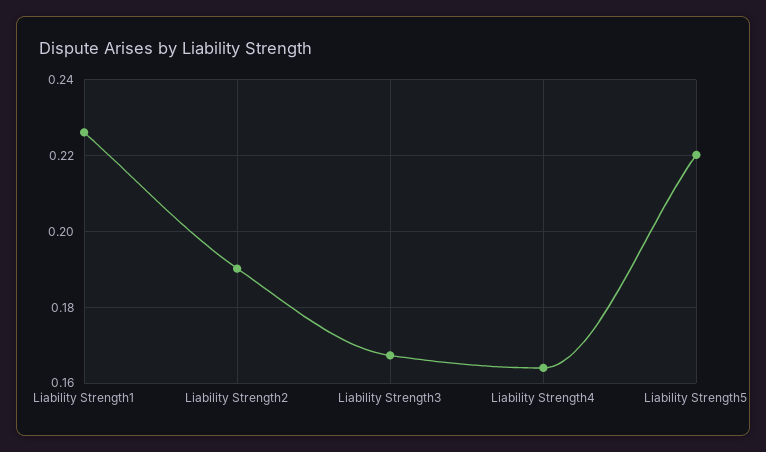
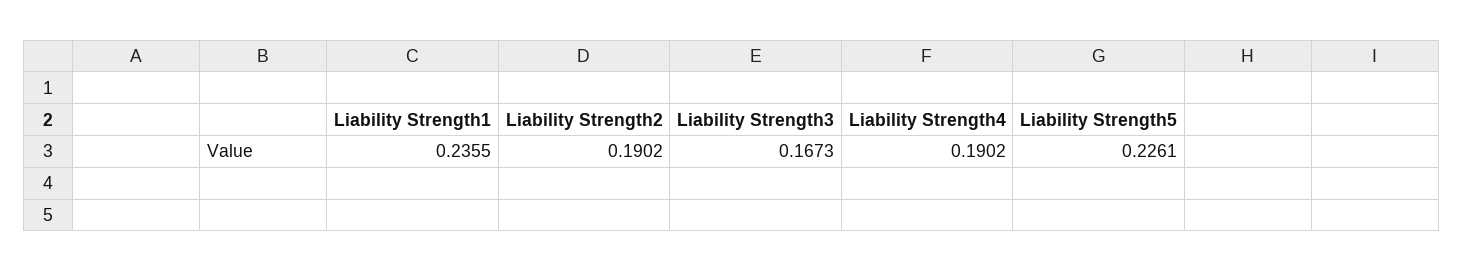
  {
-   "Liability Strength1": 0.226,
+   "Liability Strength1": 0.2355,
    "Liability Strength2": 0.1902,
    "Liability Strength3": 0.1673,
-   "Liability Strength4": 0.164,
+   "Liability Strength4": 0.1902,
-   "Liability Strength5": 0.22
+   "Liability Strength5": 0.2261
  }

